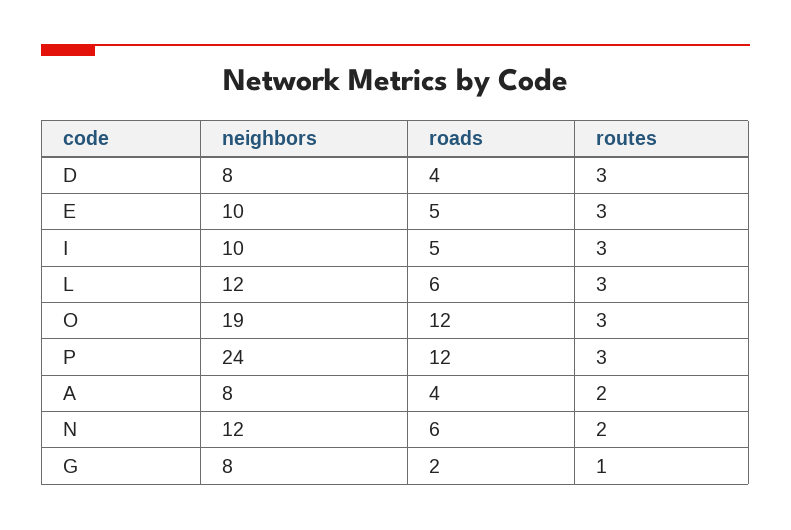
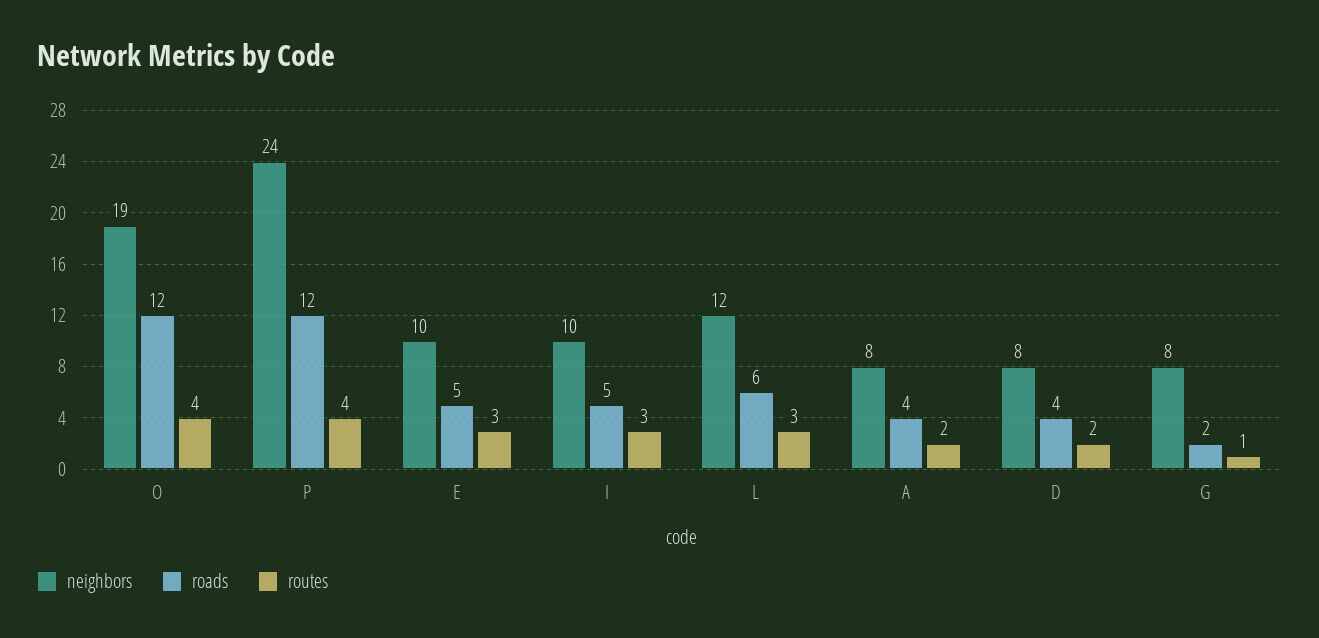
  {
    "neighbors": {
      "D": 8,
      "E": 10,
      "I": 10,
      "L": 12,
      "O": 19,
      "P": 24,
      "A": 8,
-     "N": 12,
      "G": 8
    },
    "roads": {
      "D": 4,
      "E": 5,
      "I": 5,
      "L": 6,
      "O": 12,
      "P": 12,
      "A": 4,
-     "N": 6,
      "G": 2
    },
    "routes": {
-     "D": 3,
+     "D": 2,
      "E": 3,
      "I": 3,
      "L": 3,
-     "O": 3,
+     "O": 4,
-     "P": 3,
+     "P": 4,
      "A": 2,
-     "N": 2,
      "G": 1
    }
  }

